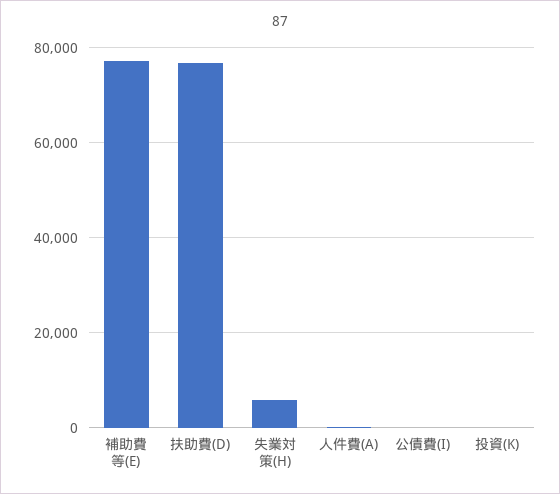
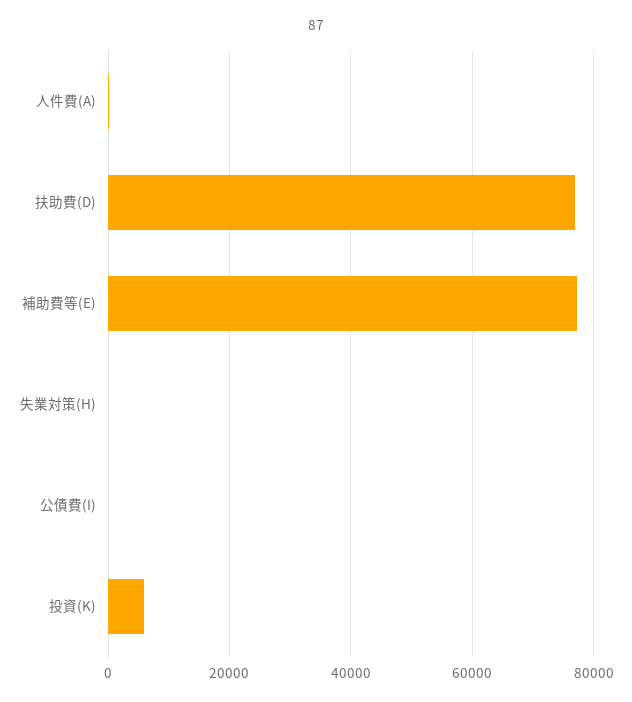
  {
    "補助費等(E)": 78000,
    "扶助費(D)": 76000,
-   "失業対策(H)": 6000,
+   "失業対策(H)": 0,
    "人件費(A)": 0,
    "公債費(I)": 0,
-   "投資(K)": 0
+   "投資(K)": 6000
  }

